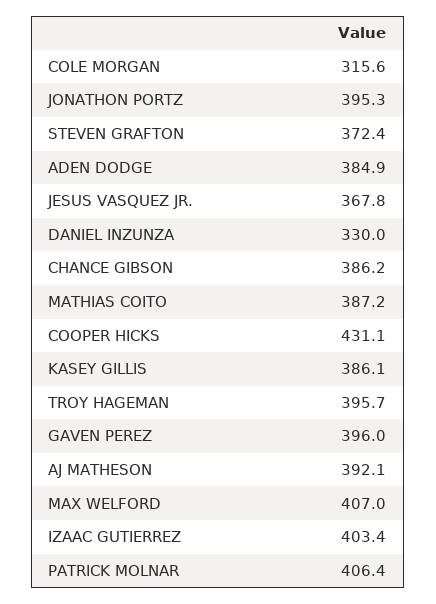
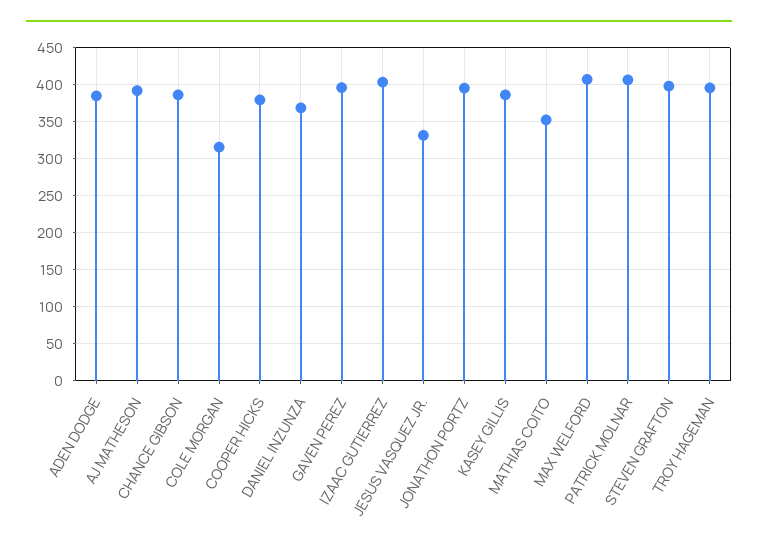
  {
    "COLE MORGAN": 315.6,
    "JONATHON PORTZ": 395.3,
-   "STEVEN GRAFTON": 372.4,
+   "STEVEN GRAFTON": 400,
    "ADEN DODGE": 384.9,
-   "JESUS VASQUEZ JR.": 367.8,
+   "JESUS VASQUEZ JR.": 330,
-   "DANIEL INZUNZA": 330,
+   "DANIEL INZUNZA": 370,
    "CHANCE GIBSON": 386.2,
-   "MATHIAS COITO": 387.2,
+   "MATHIAS COITO": 350,
-   "COOPER HICKS": 431.1,
+   "COOPER HICKS": 380,
    "KASEY GILLIS": 386.1,
    "TROY HAGEMAN": 395.7,
    "GAVEN PEREZ": 396,
    "AJ MATHESON": 392.1,
    "MAX WELFORD": 407,
    "IZAAC GUTIERREZ": 403.4,
    "PATRICK MOLNAR": 406.4
  }

